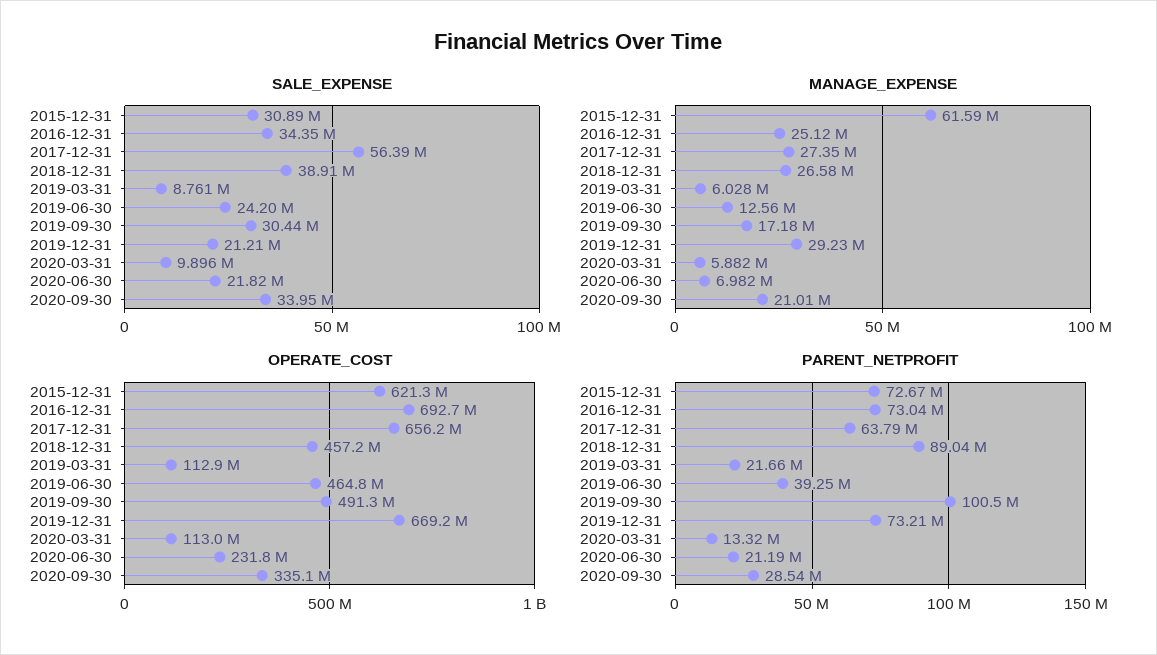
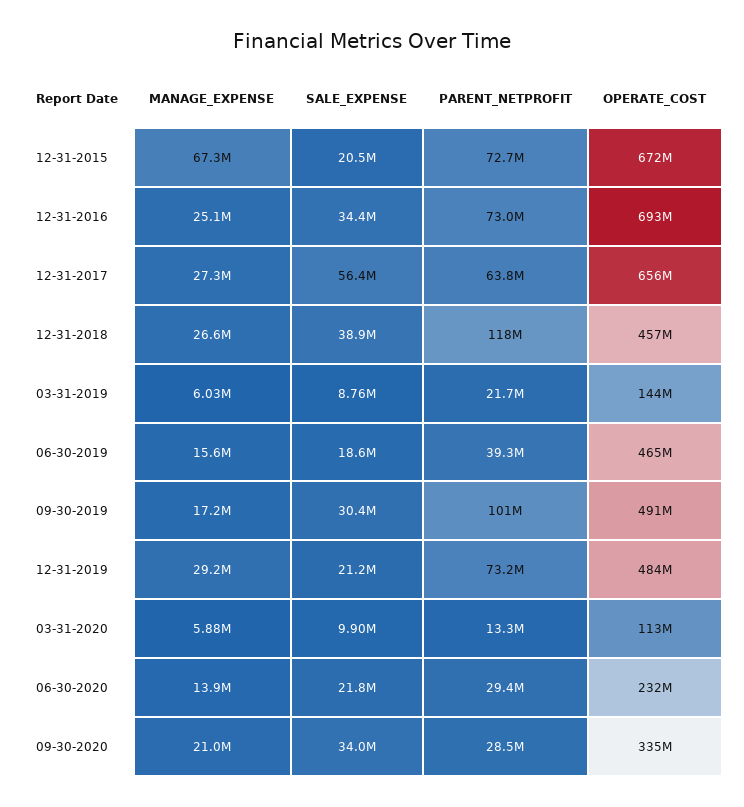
  {
    "SALE_EXPENSE": {
-     "2015-12-31": 30890000,
+     "2015-12-31": 20500000,
      "2016-12-31": 34350000,
      "2017-12-31": 56390000,
      "2018-12-31": 38910000,
      "2019-03-31": 8761000,
-     "2019-06-30": 24200000,
+     "2019-06-30": 18600000,
      "2019-09-30": 30440000,
      "2019-12-31": 21210000,
      "2020-03-31": 9896000,
      "2020-06-30": 21820000,
      "2020-09-30": 33950000
    },
    "MANAGE_EXPENSE": {
-     "2015-12-31": 61590000,
+     "2015-12-31": 67300000,
      "2016-12-31": 25120000,
      "2017-12-31": 27350000,
      "2018-12-31": 26580000,
      "2019-03-31": 6028000,
-     "2019-06-30": 12560000,
+     "2019-06-30": 15600000,
      "2019-09-30": 17180000,
      "2019-12-31": 29230000,
      "2020-03-31": 5882000,
-     "2020-06-30": 6982000,
+     "2020-06-30": 13900000,
      "2020-09-30": 21010000
    },
    "OPERATE_COST": {
-     "2015-12-31": 621300000,
+     "2015-12-31": 672000000,
      "2016-12-31": 692700000,
      "2017-12-31": 656200000,
      "2018-12-31": 457200000,
-     "2019-03-31": 112900000,
+     "2019-03-31": 144000000,
      "2019-06-30": 464800000,
      "2019-09-30": 491300000,
-     "2019-12-31": 669200000,
+     "2019-12-31": 484000000,
      "2020-03-31": 113000000,
      "2020-06-30": 231800000,
      "2020-09-30": 335100000
    },
    "PARENT_NETPROFIT": {
      "2015-12-31": 72670000,
      "2016-12-31": 73040000,
      "2017-12-31": 63790000,
-     "2018-12-31": 89040000,
+     "2018-12-31": 118000000,
      "2019-03-31": 21660000,
      "2019-06-30": 39250000,
      "2019-09-30": 100500000,
      "2019-12-31": 73210000,
      "2020-03-31": 13320000,
-     "2020-06-30": 21190000,
+     "2020-06-30": 29400000,
      "2020-09-30": 28540000
    }
  }

